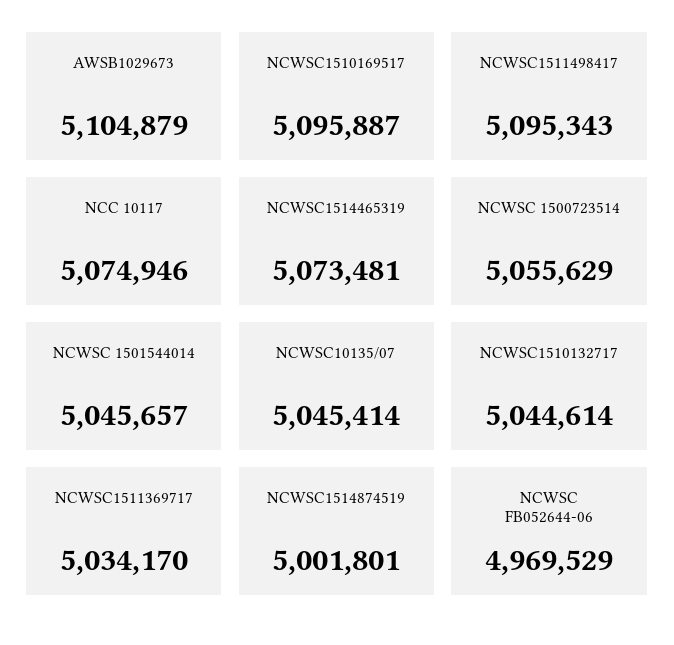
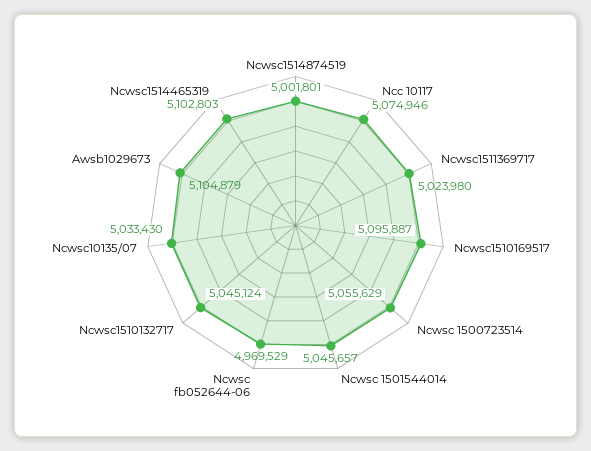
  {
    "AWSB1029673": 5104879,
    "NCWSC1510169517": 5095887,
-   "NCWSC1511498417": 5095343,
    "NCC 10117": 5074946,
-   "NCWSC1514465319": 5073481,
+   "NCWSC1514465319": 5102803,
    "NCWSC 1500723514": 5055629,
    "NCWSC 1501544014": 5045657,
-   "NCWSC10135/07": 5045414,
+   "NCWSC10135/07": 5033430,
-   "NCWSC1510132717": 5044614,
+   "NCWSC1510132717": 5045124,
-   "NCWSC1511369717": 5034170,
+   "NCWSC1511369717": 5023980,
    "NCWSC1514874519": 5001801,
    "NCWSC FB052644-06": 4969529
  }

